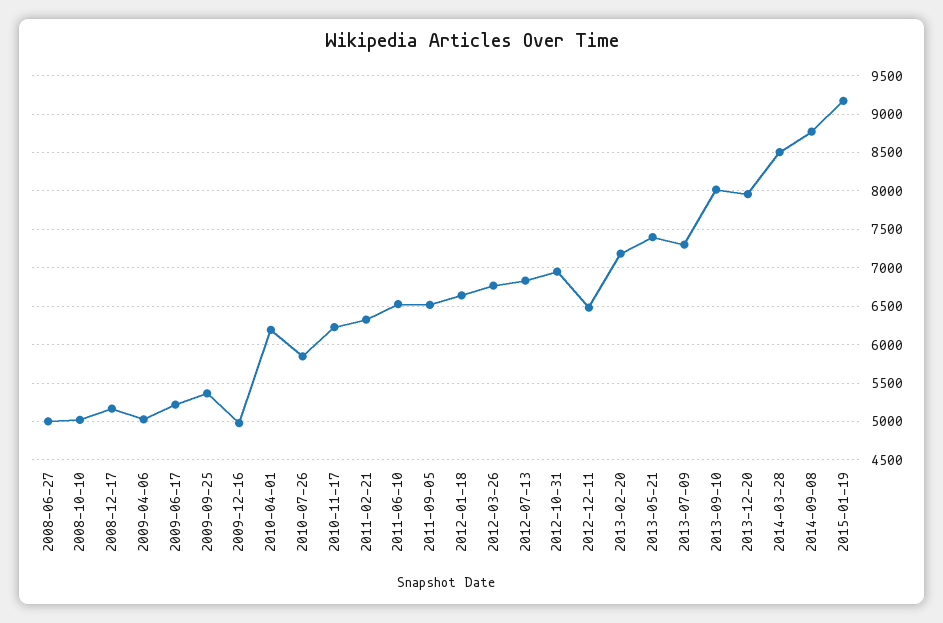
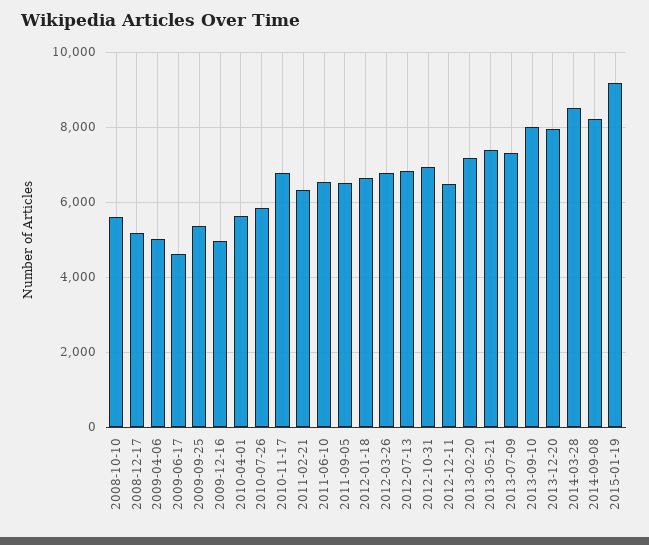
  {
-   "2008-06-27": 5000,
-   "2008-10-10": 5000,
+   "2008-10-10": 5600,
    "2008-12-17": 5200,
    "2009-04-06": 5000,
-   "2009-06-17": 5200,
+   "2009-06-17": 4600,
    "2009-09-25": 5400,
    "2009-12-16": 5000,
-   "2010-04-01": 6200,
+   "2010-04-01": 5600,
    "2010-07-26": 5800,
-   "2010-11-17": 6200,
+   "2010-11-17": 6800,
    "2011-02-21": 6300,
    "2011-06-10": 6500,
    "2011-09-05": 6500,
    "2012-01-18": 6600,
    "2012-03-26": 6800,
    "2012-07-13": 6800,
    "2012-10-31": 7000,
    "2012-12-11": 6500,
    "2013-02-20": 7200,
    "2013-05-21": 7400,
    "2013-07-09": 7300,
    "2013-09-10": 8000,
    "2013-12-20": 8000,
    "2014-03-28": 8500,
-   "2014-09-08": 8800,
+   "2014-09-08": 8200,
    "2015-01-19": 9200
  }

